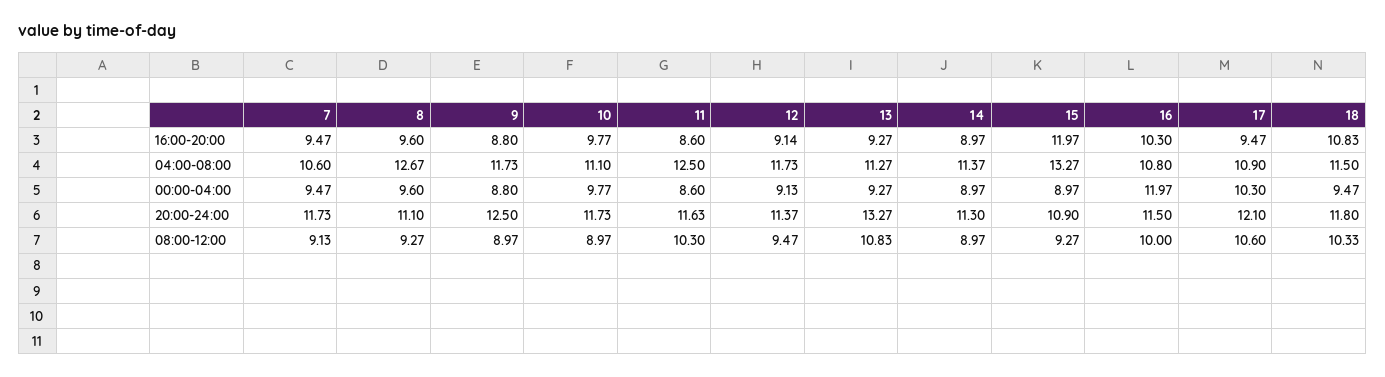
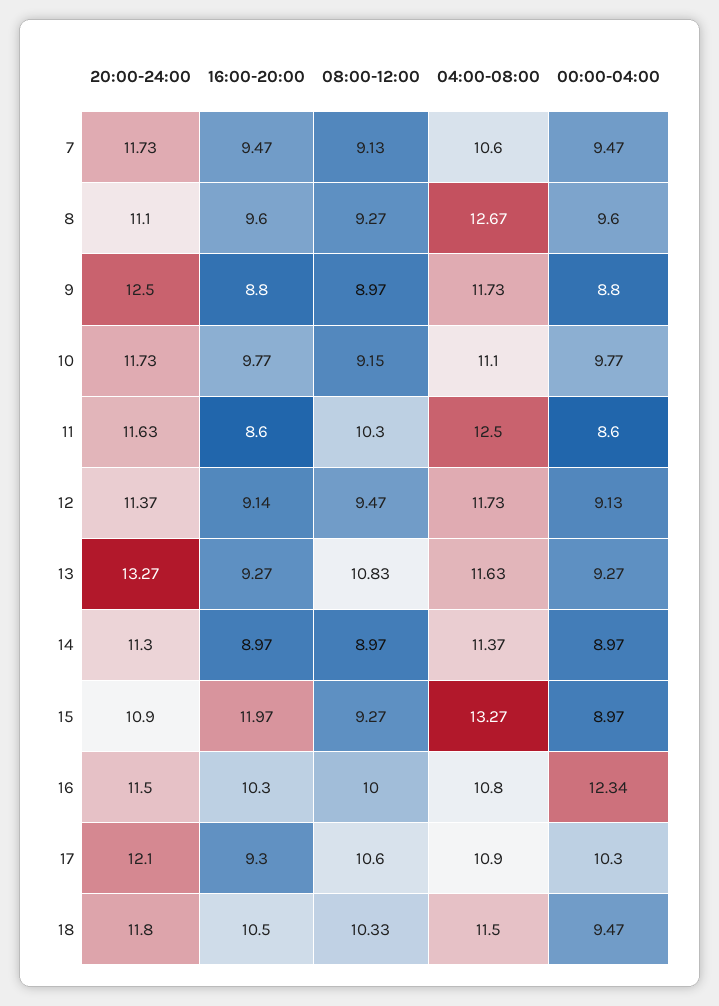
  {
    "7": {
      "16:00-20:00": 9.47,
      "04:00-08:00": 10.6,
      "00:00-04:00": 9.47,
      "20:00-24:00": 11.73,
      "08:00-12:00": 9.13
    },
    "8": {
      "16:00-20:00": 9.6,
      "04:00-08:00": 12.67,
      "00:00-04:00": 9.6,
      "20:00-24:00": 11.1,
      "08:00-12:00": 9.27
    },
    "9": {
      "16:00-20:00": 8.8,
      "04:00-08:00": 11.73,
      "00:00-04:00": 8.8,
      "20:00-24:00": 12.5,
      "08:00-12:00": 8.97
    },
    "10": {
      "16:00-20:00": 9.77,
      "04:00-08:00": 11.1,
      "00:00-04:00": 9.77,
      "20:00-24:00": 11.73,
-     "08:00-12:00": 8.97
+     "08:00-12:00": 9.15
    },
    "11": {
      "16:00-20:00": 8.6,
      "04:00-08:00": 12.5,
      "00:00-04:00": 8.6,
      "20:00-24:00": 11.63,
      "08:00-12:00": 10.3
    },
    "12": {
      "16:00-20:00": 9.14,
      "04:00-08:00": 11.73,
      "00:00-04:00": 9.13,
      "20:00-24:00": 11.37,
      "08:00-12:00": 9.47
    },
    "13": {
      "16:00-20:00": 9.27,
-     "04:00-08:00": 11.27,
+     "04:00-08:00": 11.63,
      "00:00-04:00": 9.27,
      "20:00-24:00": 13.27,
      "08:00-12:00": 10.83
    },
    "14": {
      "16:00-20:00": 8.97,
      "04:00-08:00": 11.37,
      "00:00-04:00": 8.97,
      "20:00-24:00": 11.3,
      "08:00-12:00": 8.97
    },
    "15": {
      "16:00-20:00": 11.97,
      "04:00-08:00": 13.27,
      "00:00-04:00": 8.97,
      "20:00-24:00": 10.9,
      "08:00-12:00": 9.27
    },
    "16": {
      "16:00-20:00": 10.3,
      "04:00-08:00": 10.8,
-     "00:00-04:00": 11.97,
+     "00:00-04:00": 12.34,
      "20:00-24:00": 11.5,
      "08:00-12:00": 10
    },
    "17": {
-     "16:00-20:00": 9.47,
+     "16:00-20:00": 9.3,
      "04:00-08:00": 10.9,
      "00:00-04:00": 10.3,
      "20:00-24:00": 12.1,
      "08:00-12:00": 10.6
    },
    "18": {
-     "16:00-20:00": 10.83,
+     "16:00-20:00": 10.5,
      "04:00-08:00": 11.5,
      "00:00-04:00": 9.47,
      "20:00-24:00": 11.8,
      "08:00-12:00": 10.33
    }
  }

